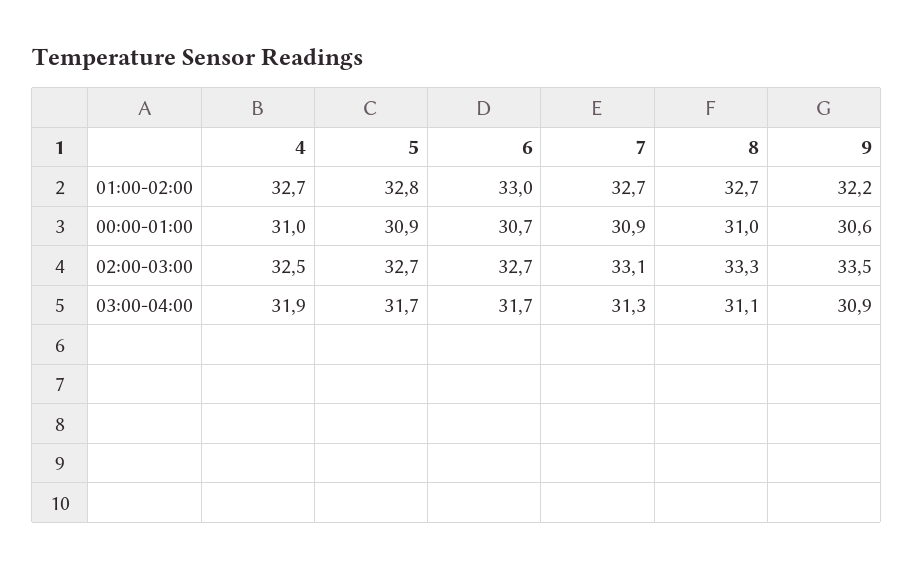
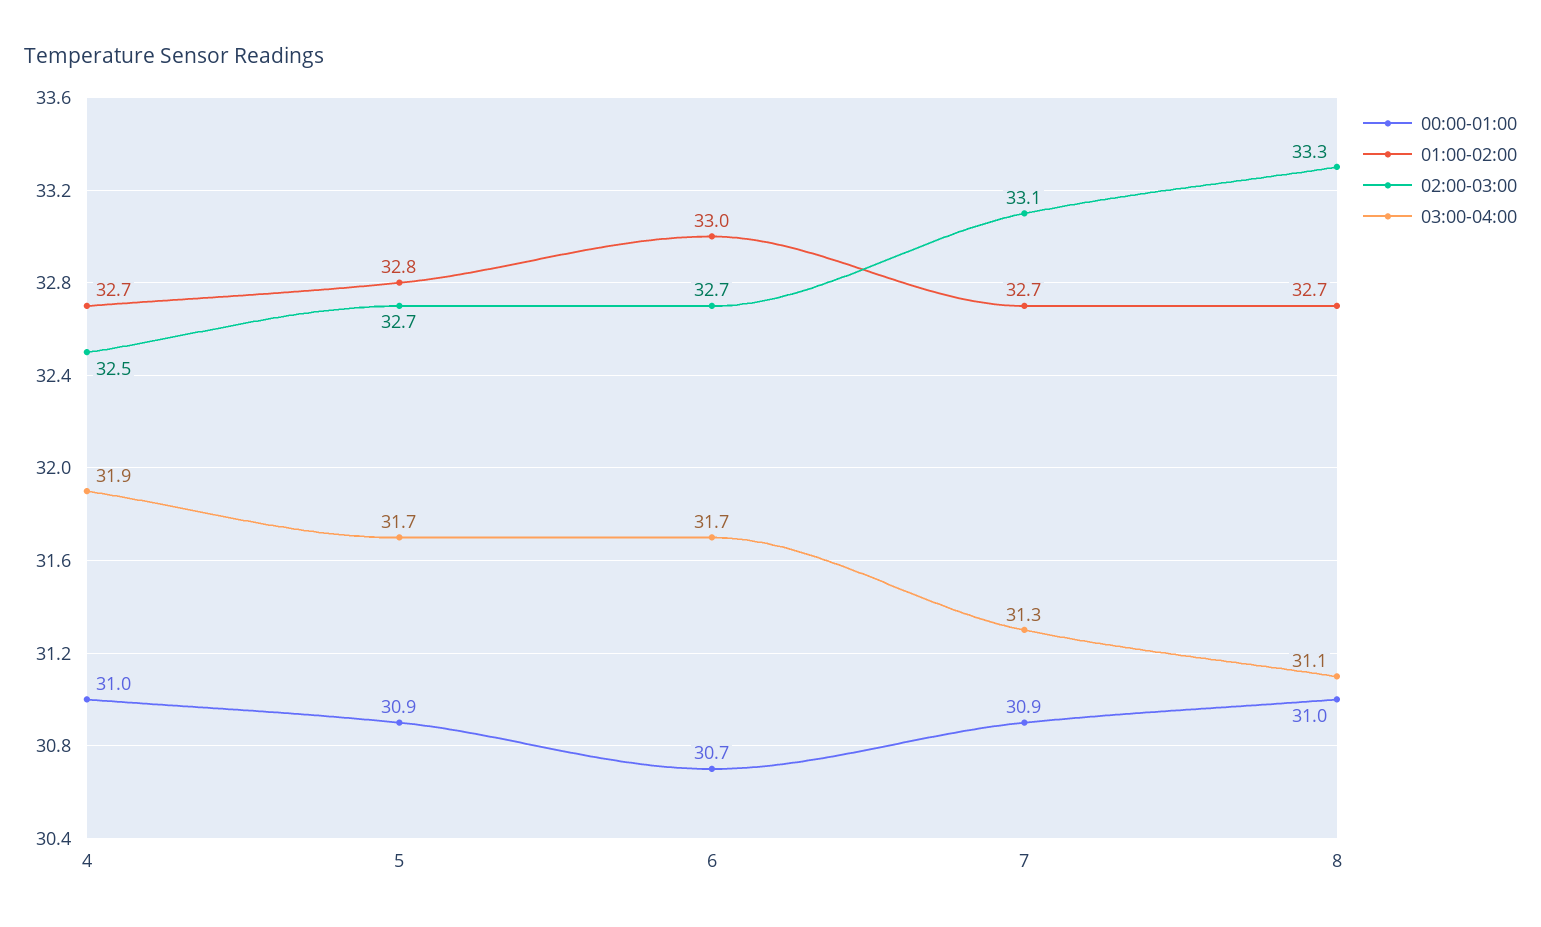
  {
    "01:00-02:00": {
      "4": 32.7,
      "5": 32.8,
      "6": 33,
      "7": 32.7,
-     "8": 32.7,
+     "8": 32.7
-     "9": 32.2
    },
    "00:00-01:00": {
      "4": 31,
      "5": 30.9,
      "6": 30.7,
      "7": 30.9,
-     "8": 31,
+     "8": 31
-     "9": 30.6
    },
    "02:00-03:00": {
      "4": 32.5,
      "5": 32.7,
      "6": 32.7,
      "7": 33.1,
-     "8": 33.3,
+     "8": 33.3
-     "9": 33.5
    },
    "03:00-04:00": {
      "4": 31.9,
      "5": 31.7,
      "6": 31.7,
      "7": 31.3,
-     "8": 31.1,
+     "8": 31.1
-     "9": 30.9
    }
  }

